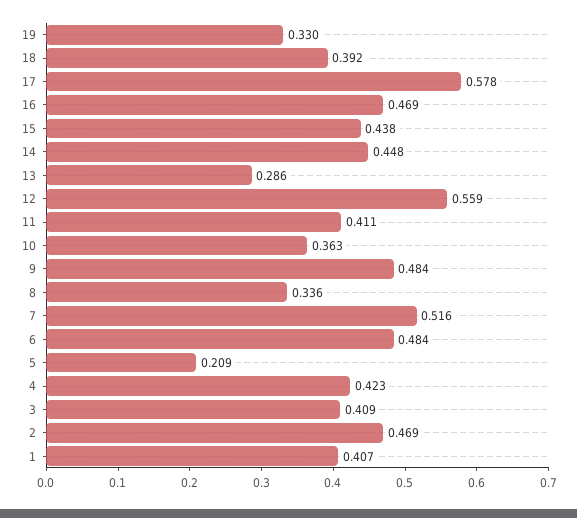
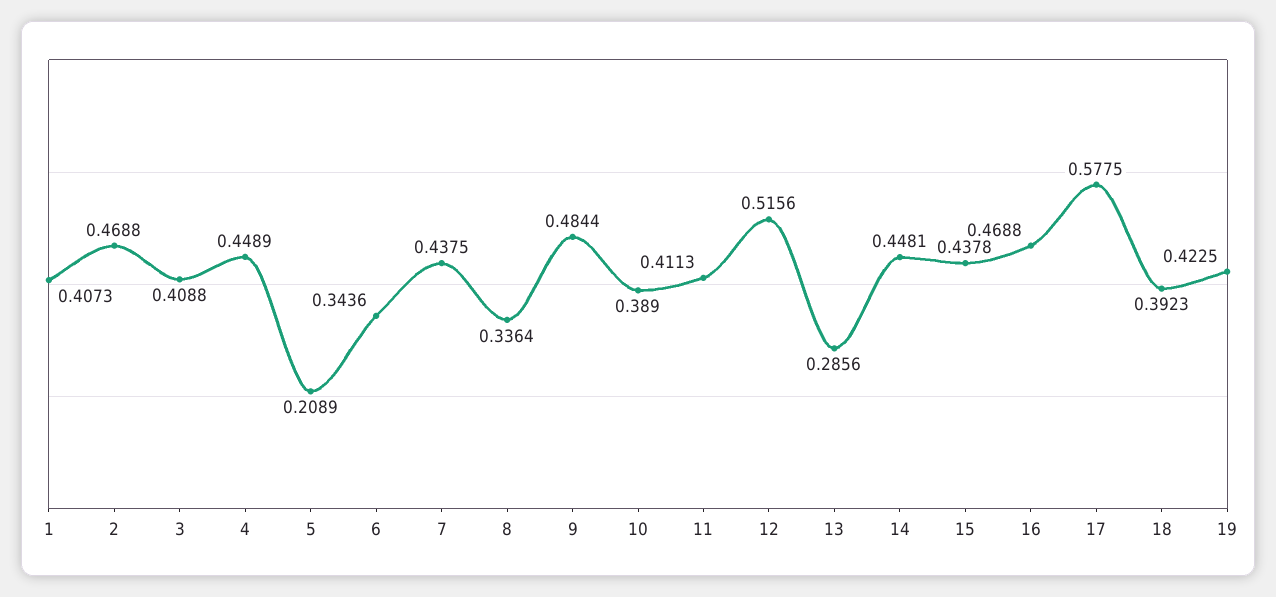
  {
-   "19": 0.33,
+   "19": 0.4225,
    "18": 0.3923,
    "17": 0.5775,
    "16": 0.4688,
    "15": 0.4378,
    "14": 0.4481,
    "13": 0.2856,
-   "12": 0.559,
+   "12": 0.5156,
    "11": 0.4113,
-   "10": 0.363,
+   "10": 0.389,
    "9": 0.4844,
    "8": 0.3364,
-   "7": 0.516,
+   "7": 0.4375,
-   "6": 0.484,
+   "6": 0.3436,
    "5": 0.2089,
-   "4": 0.423,
+   "4": 0.4489,
    "3": 0.4088,
    "2": 0.4688,
    "1": 0.4073
  }

